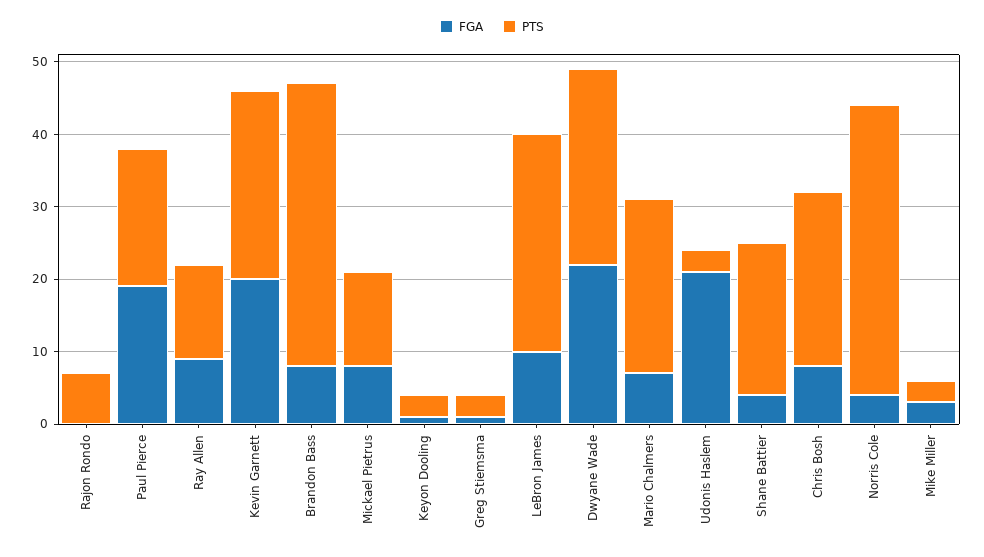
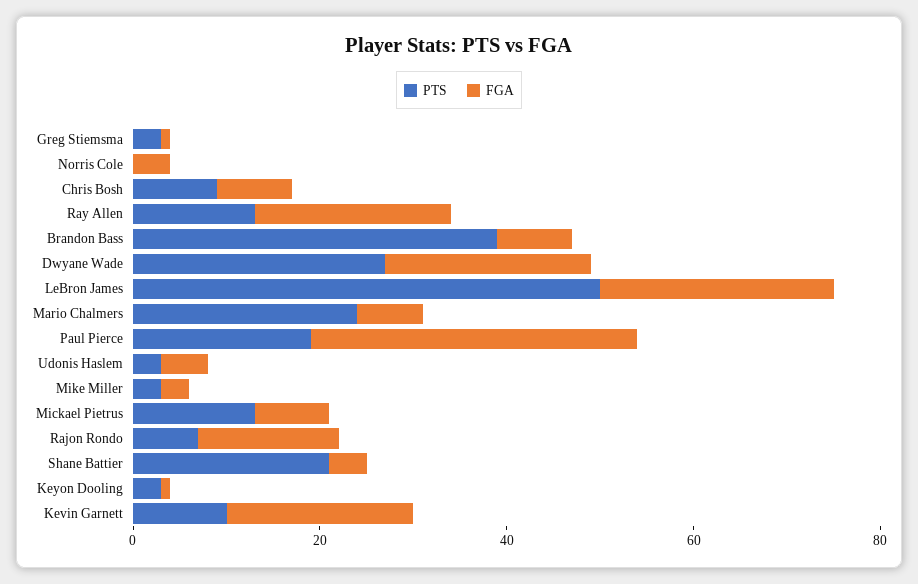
  {
    "FGA": {
-     "Rajon Rondo": 0,
+     "Rajon Rondo": 15,
-     "Paul Pierce": 20,
+     "Paul Pierce": 35,
-     "Ray Allen": 10,
+     "Ray Allen": 20,
      "Kevin Garnett": 20,
      "Brandon Bass": 10,
      "Mickael Pietrus": 10,
      "Keyon Dooling": 0,
      "Greg Stiemsma": 0,
-     "LeBron James": 10,
+     "LeBron James": 25,
      "Dwyane Wade": 20,
      "Mario Chalmers": 5,
-     "Udonis Haslem": 20,
+     "Udonis Haslem": 5,
      "Shane Battier": 5,
      "Chris Bosh": 10,
      "Norris Cole": 5,
      "Mike Miller": 5
    },
    "PTS": {
      "Rajon Rondo": 5,
      "Paul Pierce": 20,
      "Ray Allen": 15,
-     "Kevin Garnett": 25,
+     "Kevin Garnett": 10,
      "Brandon Bass": 40,
      "Mickael Pietrus": 15,
      "Keyon Dooling": 5,
      "Greg Stiemsma": 5,
-     "LeBron James": 30,
+     "LeBron James": 50,
      "Dwyane Wade": 25,
      "Mario Chalmers": 25,
      "Udonis Haslem": 5,
      "Shane Battier": 20,
-     "Chris Bosh": 25,
+     "Chris Bosh": 10,
-     "Norris Cole": 40,
+     "Norris Cole": 0,
      "Mike Miller": 5
    }
  }

